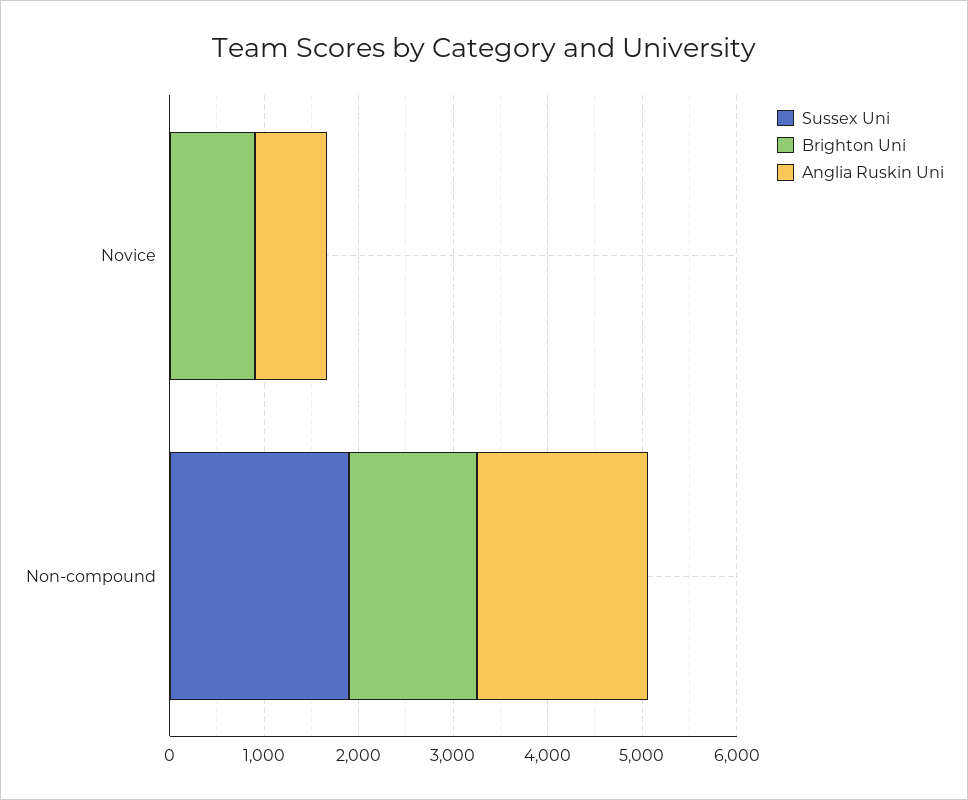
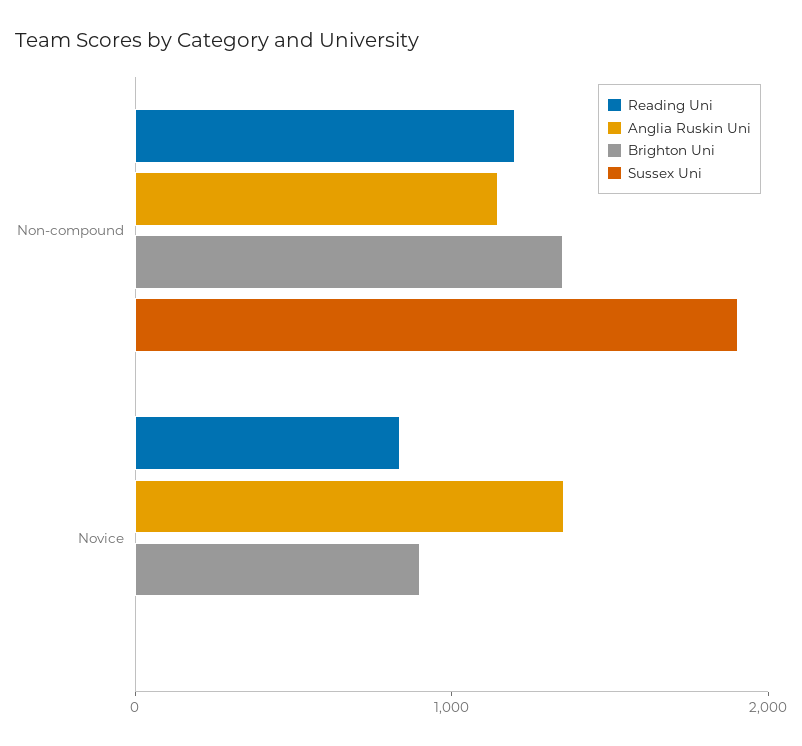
  {
    "Sussex Uni": {
      "Novice": 0,
      "Non-compound": 2000
    },
    "Brighton Uni": {
      "Novice": 800,
      "Non-compound": 1400
    },
    "Anglia Ruskin Uni": {
-     "Novice": 800,
+     "Novice": 1400,
-     "Non-compound": 1800
+     "Non-compound": 1200
-   }
+   },
+   "Reading Uni": {
+     "Non-compound": 1200,
+     "Novice": 800
+   }
  }

